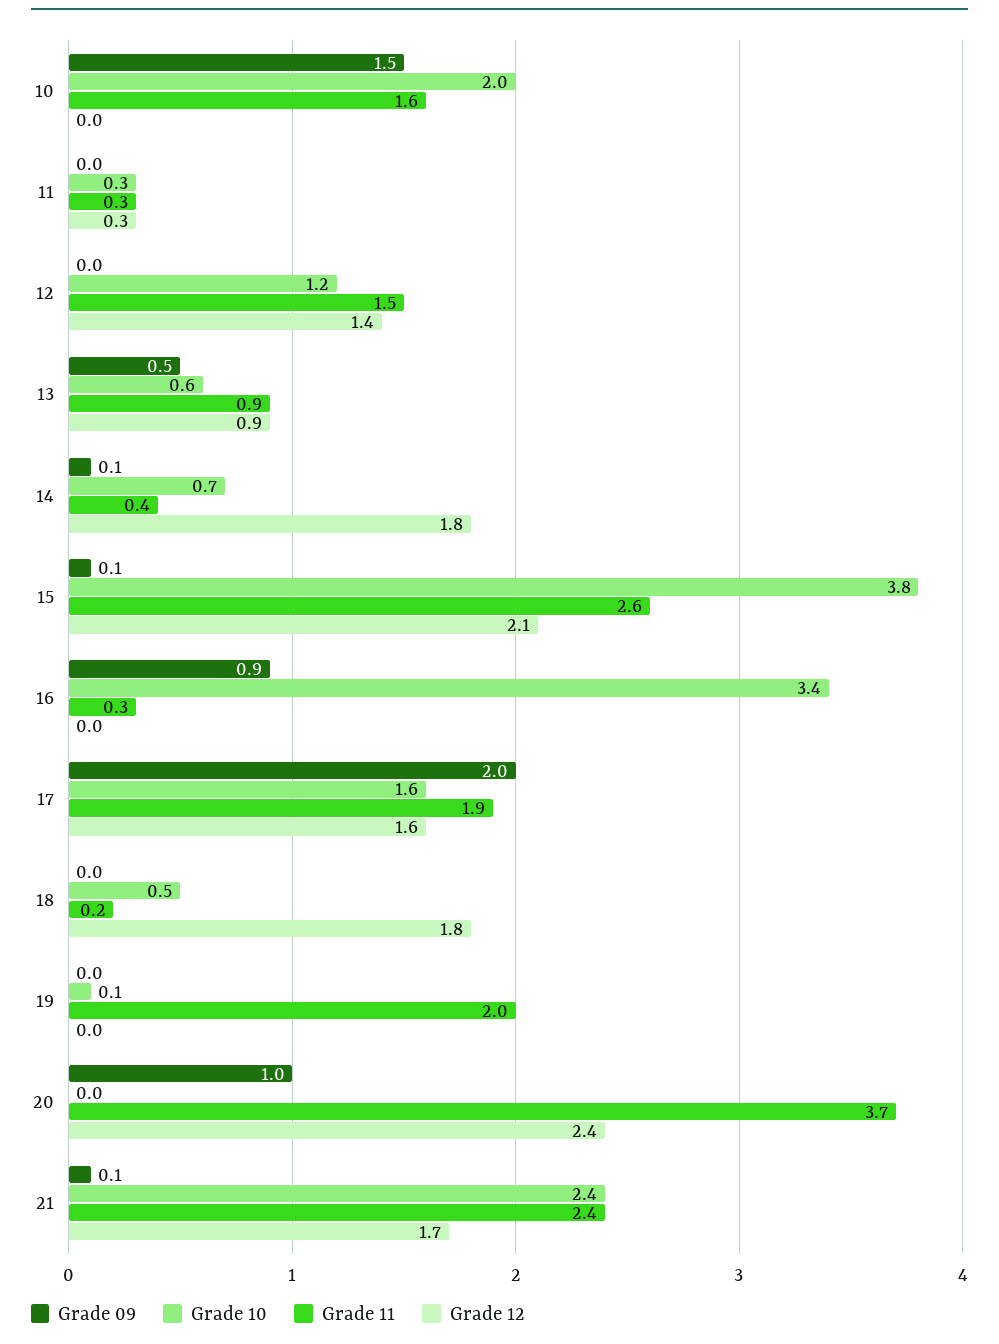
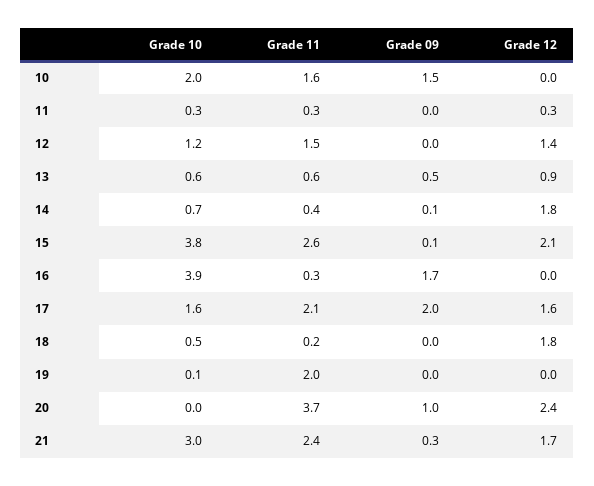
  {
    "Grade 09": {
      "10": 1.5,
      "11": 0,
      "12": 0,
      "13": 0.5,
      "14": 0.1,
      "15": 0.1,
-     "16": 0.9,
+     "16": 1.7,
      "17": 2,
      "18": 0,
      "19": 0,
      "20": 1,
-     "21": 0.1
+     "21": 0.3
    },
    "Grade 10": {
      "10": 2,
      "11": 0.3,
      "12": 1.2,
      "13": 0.6,
      "14": 0.7,
      "15": 3.8,
-     "16": 3.4,
+     "16": 3.9,
      "17": 1.6,
      "18": 0.5,
      "19": 0.1,
      "20": 0,
-     "21": 2.4
+     "21": 3
    },
    "Grade 11": {
      "10": 1.6,
      "11": 0.3,
      "12": 1.5,
-     "13": 0.9,
+     "13": 0.6,
      "14": 0.4,
      "15": 2.6,
      "16": 0.3,
-     "17": 1.9,
+     "17": 2.1,
      "18": 0.2,
      "19": 2,
      "20": 3.7,
      "21": 2.4
    },
    "Grade 12": {
      "10": 0,
      "11": 0.3,
      "12": 1.4,
      "13": 0.9,
      "14": 1.8,
      "15": 2.1,
      "16": 0,
      "17": 1.6,
      "18": 1.8,
      "19": 0,
      "20": 2.4,
      "21": 1.7
    }
  }

